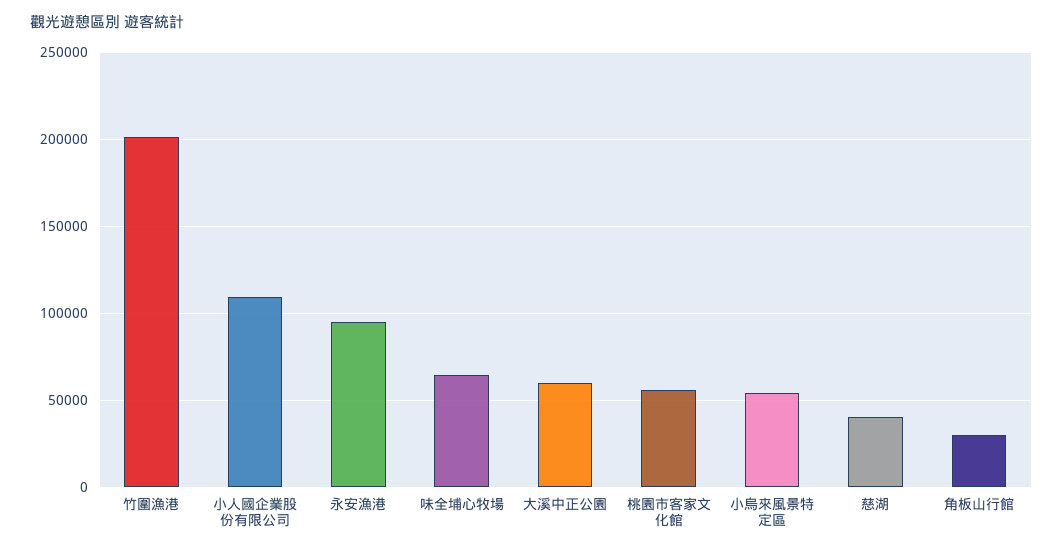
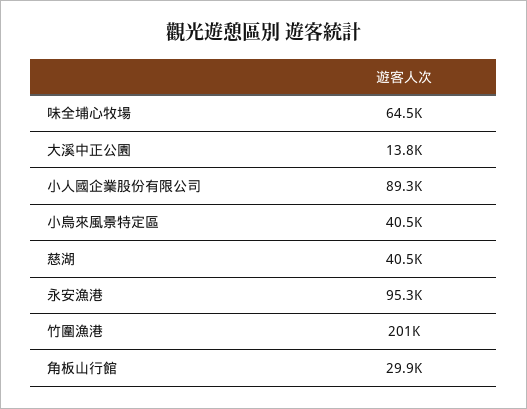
  {
    "竹圍漁港": 201000,
-   "小人國企業股份有限公司": 110000,
+   "小人國企業股份有限公司": 89300,
    "永安漁港": 95300,
    "味全埔心牧場": 64500,
-   "大溪中正公園": 60000,
+   "大溪中正公園": 13800,
-   "桃園市客家文化館": 55000,
-   "小烏來風景特定區": 55000,
+   "小烏來風景特定區": 40500,
    "慈湖": 40500,
    "角板山行館": 29900
  }

